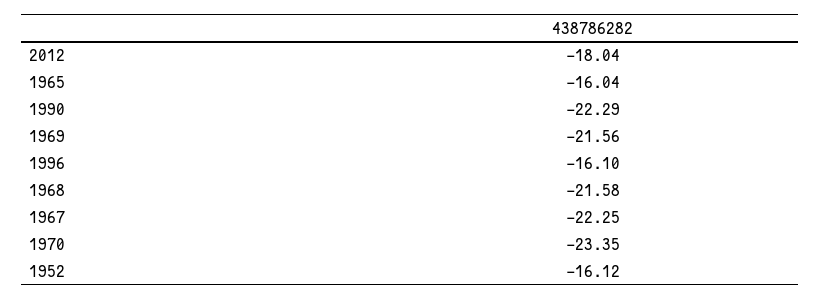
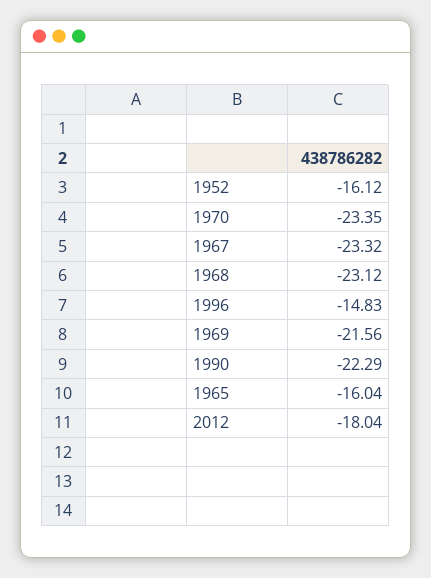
  {
    "2012": -18.04,
    "1965": -16.04,
    "1990": -22.29,
    "1969": -21.56,
-   "1996": -16.1,
+   "1996": -14.83,
-   "1968": -21.58,
+   "1968": -23.12,
-   "1967": -22.25,
+   "1967": -23.32,
    "1970": -23.35,
    "1952": -16.12
  }

